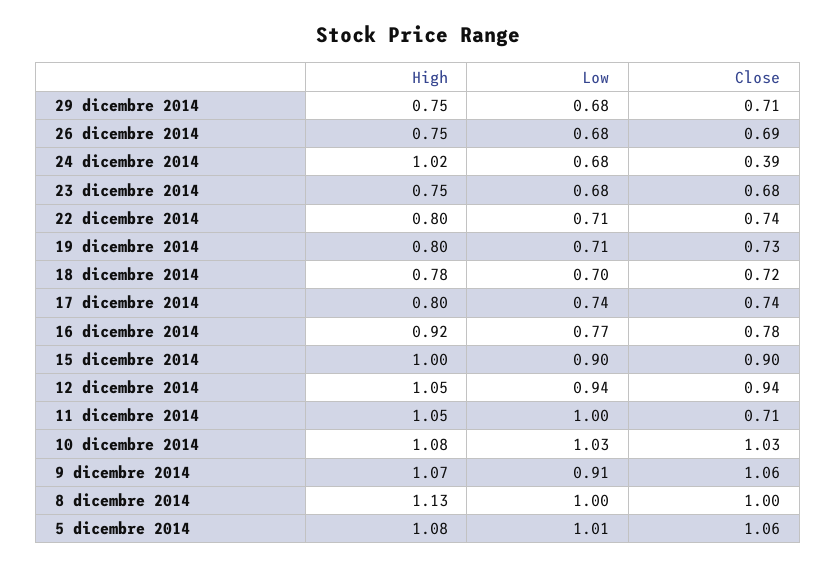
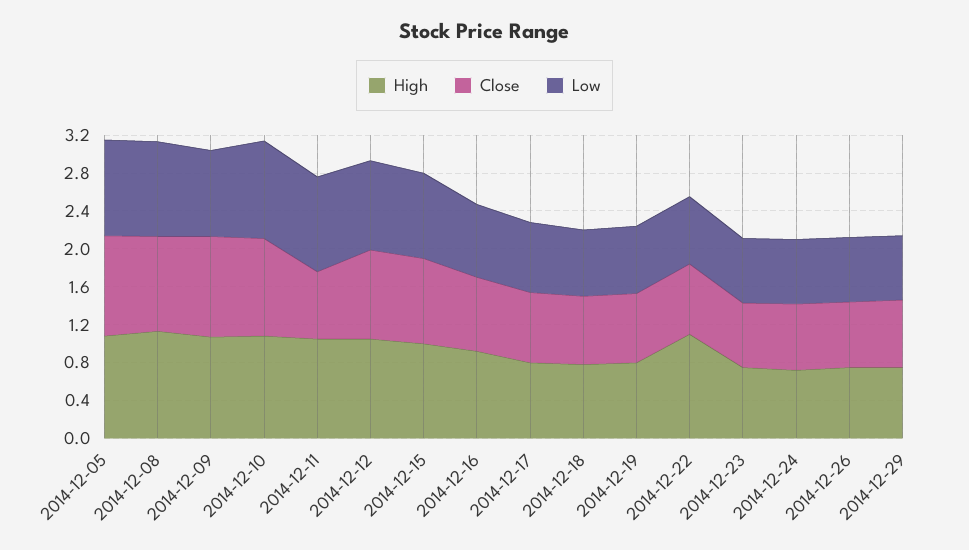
  {
    "High": {
      "29 dicembre 2014": 0.75,
      "26 dicembre 2014": 0.75,
-     "24 dicembre 2014": 1.02,
+     "24 dicembre 2014": 0.7,
      "23 dicembre 2014": 0.75,
-     "22 dicembre 2014": 0.8,
+     "22 dicembre 2014": 1.1,
      "19 dicembre 2014": 0.8,
      "18 dicembre 2014": 0.78,
      "17 dicembre 2014": 0.8,
      "16 dicembre 2014": 0.92,
      "15 dicembre 2014": 1,
      "12 dicembre 2014": 1.05,
      "11 dicembre 2014": 1.05,
      "10 dicembre 2014": 1.08,
      "9 dicembre 2014": 1.07,
      "8 dicembre 2014": 1.13,
      "5 dicembre 2014": 1.08
    },
    "Low": {
      "29 dicembre 2014": 0.68,
      "26 dicembre 2014": 0.68,
      "24 dicembre 2014": 0.68,
      "23 dicembre 2014": 0.68,
      "22 dicembre 2014": 0.71,
      "19 dicembre 2014": 0.71,
      "18 dicembre 2014": 0.7,
      "17 dicembre 2014": 0.74,
      "16 dicembre 2014": 0.77,
      "15 dicembre 2014": 0.9,
      "12 dicembre 2014": 0.94,
      "11 dicembre 2014": 1,
      "10 dicembre 2014": 1.03,
      "9 dicembre 2014": 0.91,
      "8 dicembre 2014": 1,
      "5 dicembre 2014": 1.01
    },
    "Close": {
      "29 dicembre 2014": 0.71,
      "26 dicembre 2014": 0.69,
-     "24 dicembre 2014": 0.39,
+     "24 dicembre 2014": 0.7,
      "23 dicembre 2014": 0.68,
      "22 dicembre 2014": 0.74,
      "19 dicembre 2014": 0.73,
      "18 dicembre 2014": 0.72,
      "17 dicembre 2014": 0.74,
      "16 dicembre 2014": 0.78,
      "15 dicembre 2014": 0.9,
      "12 dicembre 2014": 0.94,
      "11 dicembre 2014": 0.71,
      "10 dicembre 2014": 1.03,
      "9 dicembre 2014": 1.06,
      "8 dicembre 2014": 1,
      "5 dicembre 2014": 1.06
    }
  }

